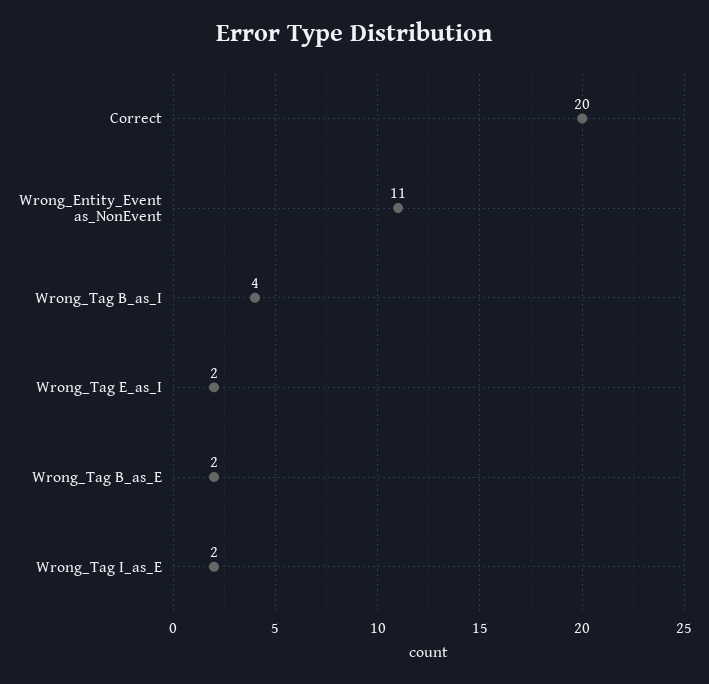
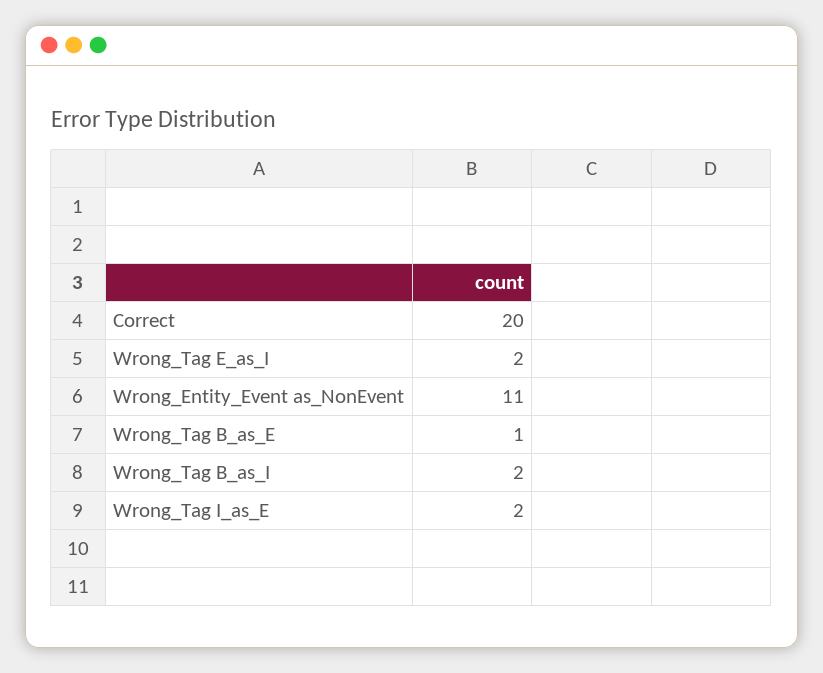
  {
    "Correct": 20,
    "Wrong_Entity_Event as_NonEvent": 11,
-   "Wrong_Tag B_as_I": 4,
+   "Wrong_Tag B_as_I": 2,
    "Wrong_Tag E_as_I": 2,
-   "Wrong_Tag B_as_E": 2,
+   "Wrong_Tag B_as_E": 1,
    "Wrong_Tag I_as_E": 2
  }

